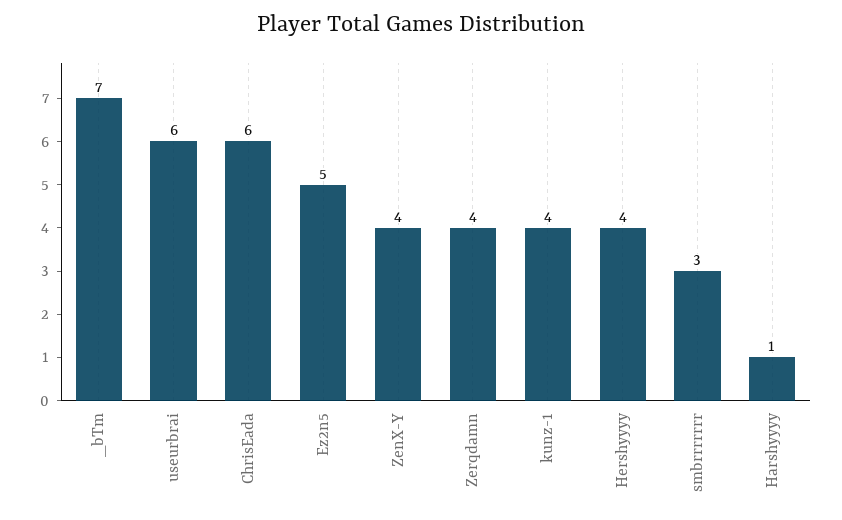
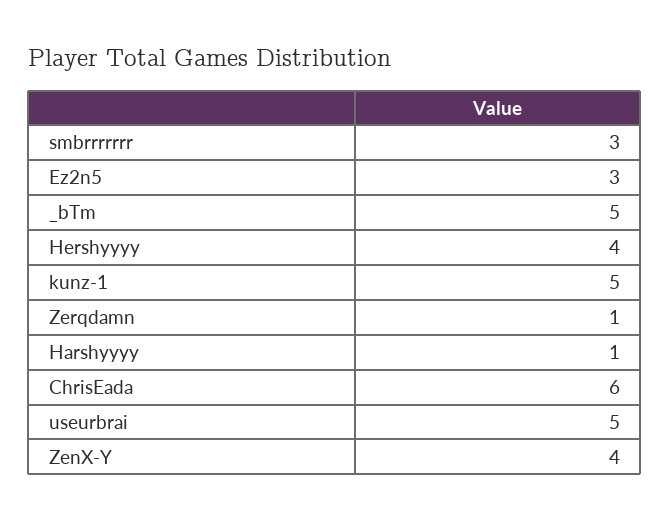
  {
-   "_bTm": 7,
+   "_bTm": 5,
-   "useurbrai": 6,
+   "useurbrai": 5,
    "ChrisEada": 6,
-   "Ez2n5": 5,
+   "Ez2n5": 3,
    "ZenX-Y": 4,
-   "Zerqdamn": 4,
+   "Zerqdamn": 1,
-   "kunz-1": 4,
+   "kunz-1": 5,
    "Hershyyyy": 4,
    "smbrrrrrrr": 3,
    "Harshyyyy": 1
  }

